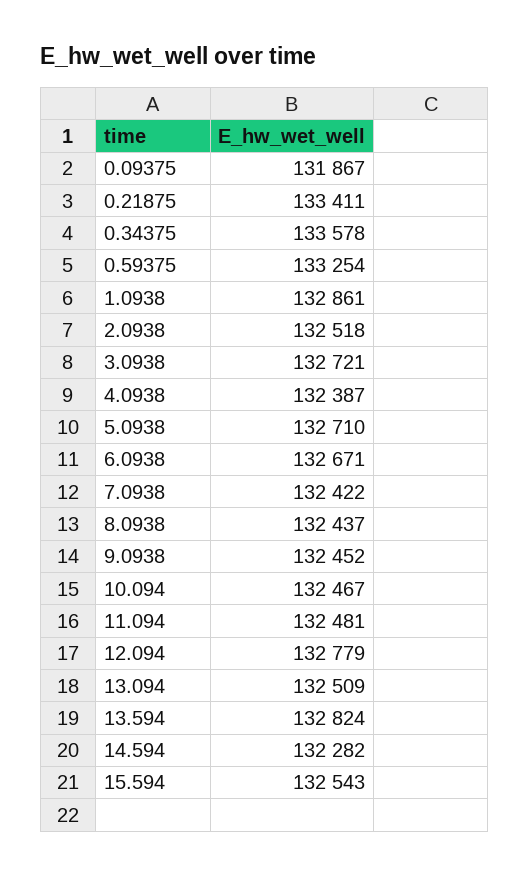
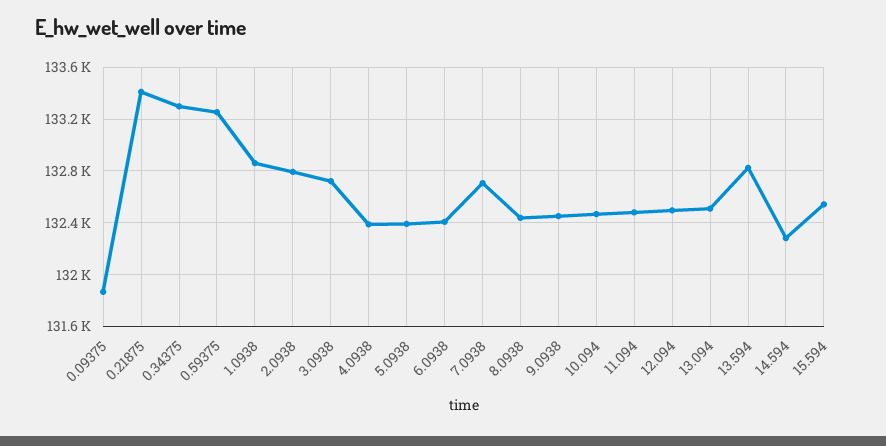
  {
    "0.09375": 131867,
    "0.21875": 133411,
-   "0.34375": 133578,
+   "0.34375": 133300,
    "0.59375": 133254,
    "1.0938": 132861,
-   "2.0938": 132518,
+   "2.0938": 132800,
    "3.0938": 132721,
    "4.0938": 132387,
-   "5.0938": 132710,
+   "5.0938": 132400,
-   "6.0938": 132671,
+   "6.0938": 132400,
-   "7.0938": 132422,
+   "7.0938": 132700,
    "8.0938": 132437,
    "9.0938": 132452,
    "10.094": 132467,
    "11.094": 132481,
-   "12.094": 132779,
+   "12.094": 132500,
    "13.094": 132509,
    "13.594": 132824,
    "14.594": 132282,
    "15.594": 132543
  }

